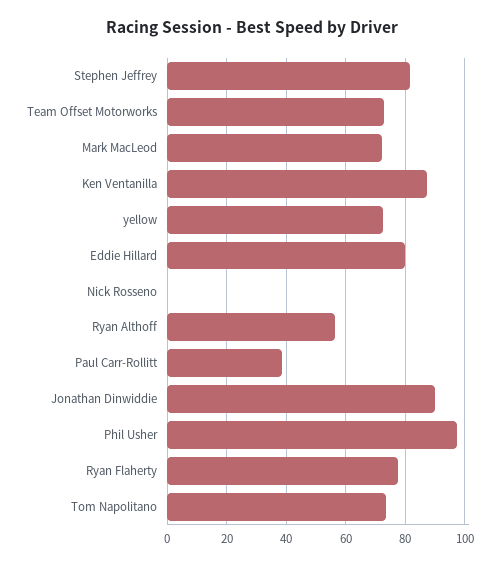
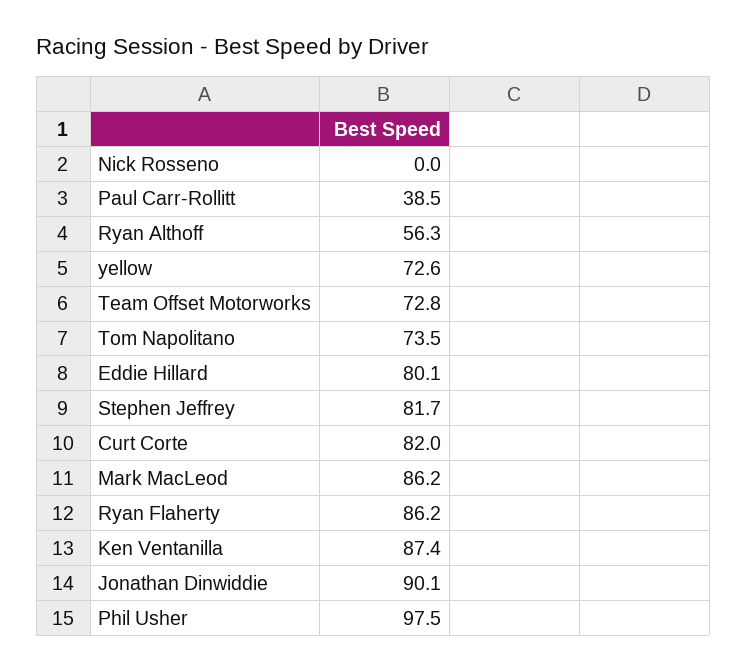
  {
    "Stephen Jeffrey": 81.7,
    "Team Offset Motorworks": 72.8,
-   "Mark MacLeod": 72.5,
+   "Mark MacLeod": 86.2,
    "Ken Ventanilla": 87.4,
    "yellow": 72.6,
    "Eddie Hillard": 80.1,
    "Nick Rosseno": 0,
    "Ryan Althoff": 56.3,
    "Paul Carr-Rollitt": 38.5,
    "Jonathan Dinwiddie": 90.1,
    "Phil Usher": 97.5,
-   "Ryan Flaherty": 77.5,
+   "Ryan Flaherty": 86.2,
-   "Tom Napolitano": 73.5
+   "Tom Napolitano": 73.5,
+   "Curt Corte": 82
  }

